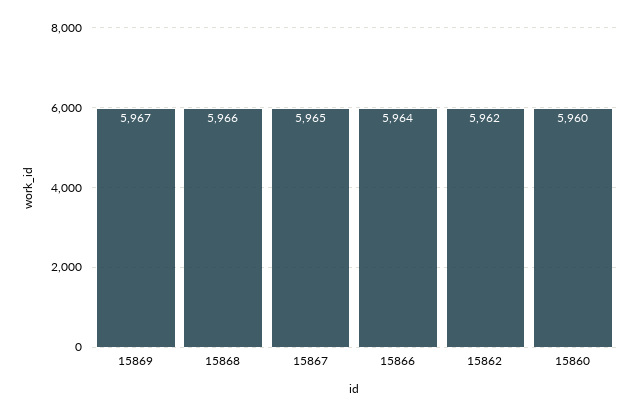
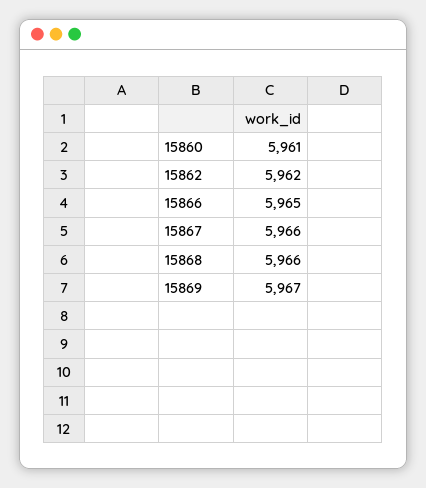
  {
    "15869": 5967,
    "15868": 5966,
-   "15867": 5965,
+   "15867": 5966,
-   "15866": 5964,
+   "15866": 5965,
    "15862": 5962,
-   "15860": 5960
+   "15860": 5961
  }

